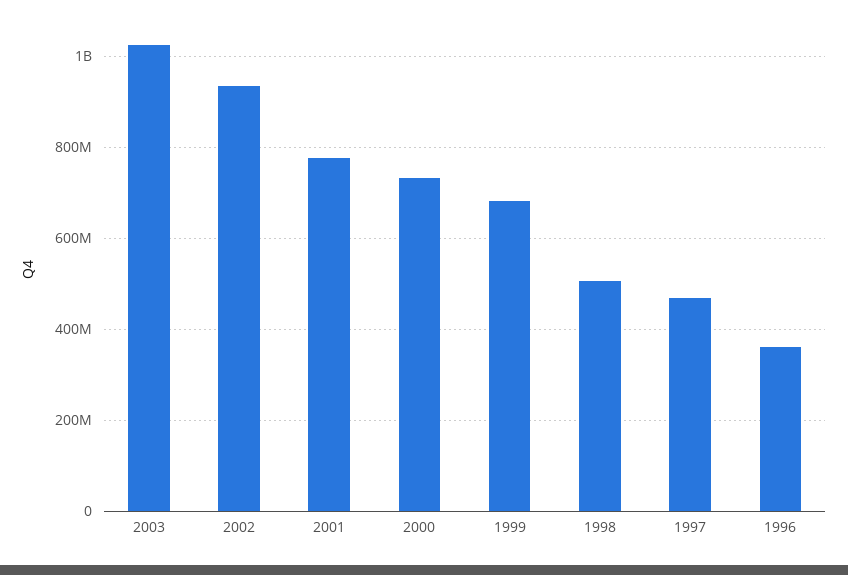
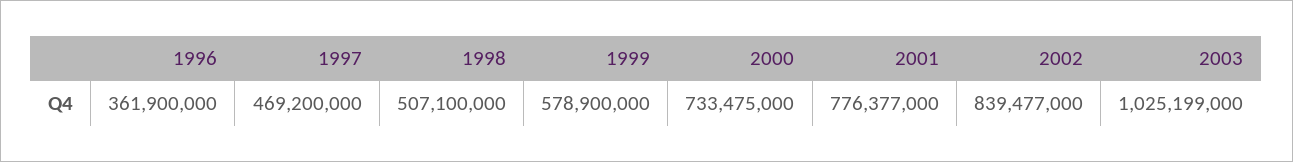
  {
    "2003": 1025199000,
-   "2002": 940000000,
+   "2002": 839477000,
    "2001": 776377000,
    "2000": 733475000,
-   "1999": 680000000,
+   "1999": 578900000,
    "1998": 507100000,
    "1997": 469200000,
    "1996": 361900000
  }

